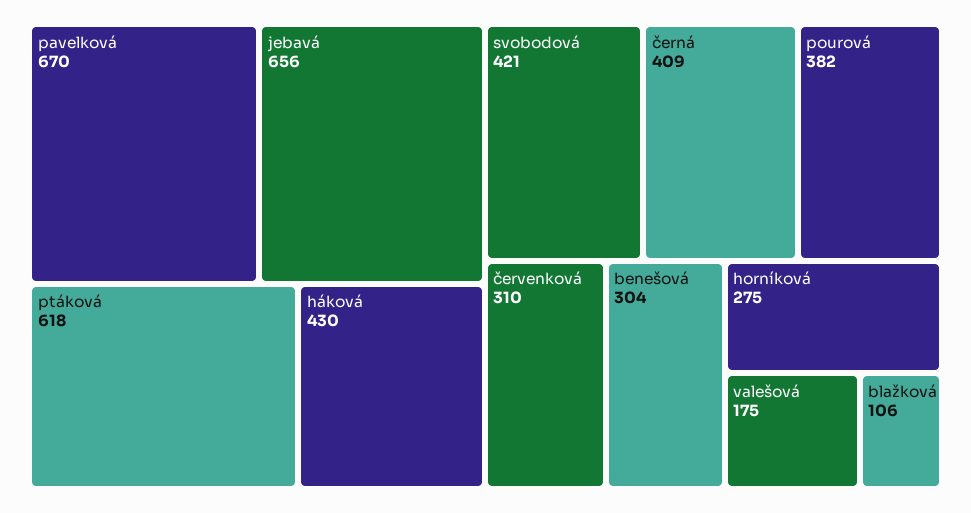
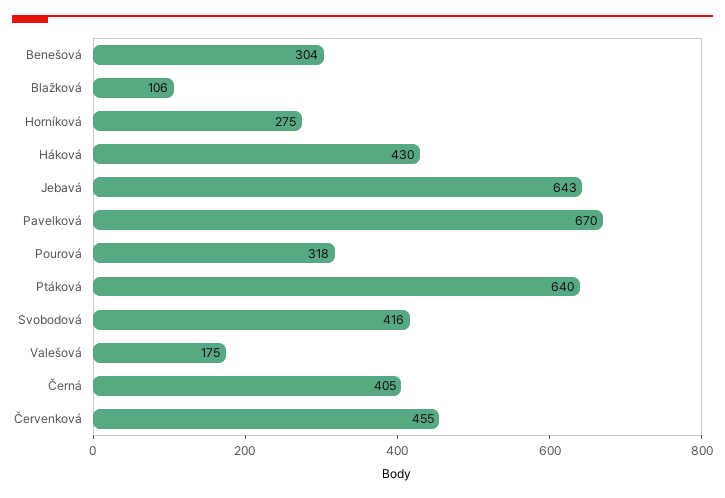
  {
    "pavelková": 670,
-   "jebavá": 656,
+   "jebavá": 643,
-   "ptáková": 618,
+   "ptáková": 640,
    "háková": 430,
-   "svobodová": 421,
+   "svobodová": 416,
-   "černá": 409,
+   "černá": 405,
-   "pourová": 382,
+   "pourová": 318,
-   "červenková": 310,
+   "červenková": 455,
    "benešová": 304,
    "horníková": 275,
    "valešová": 175,
    "blažková": 106
  }

